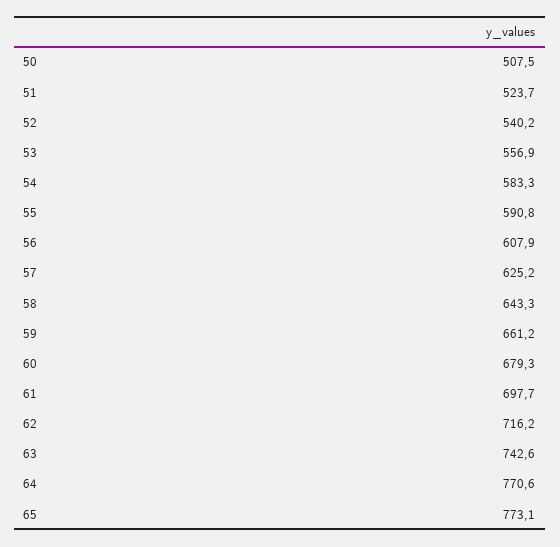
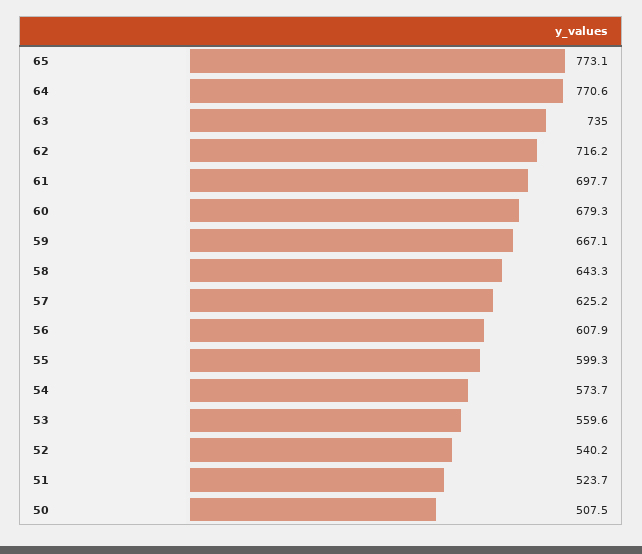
  {
    "50": 507.5,
    "51": 523.7,
    "52": 540.2,
-   "53": 556.9,
+   "53": 559.6,
-   "54": 583.3,
+   "54": 573.7,
-   "55": 590.8,
+   "55": 599.3,
    "56": 607.9,
    "57": 625.2,
    "58": 643.3,
-   "59": 661.2,
+   "59": 667.1,
    "60": 679.3,
    "61": 697.7,
    "62": 716.2,
-   "63": 742.6,
+   "63": 735,
    "64": 770.6,
    "65": 773.1
  }

